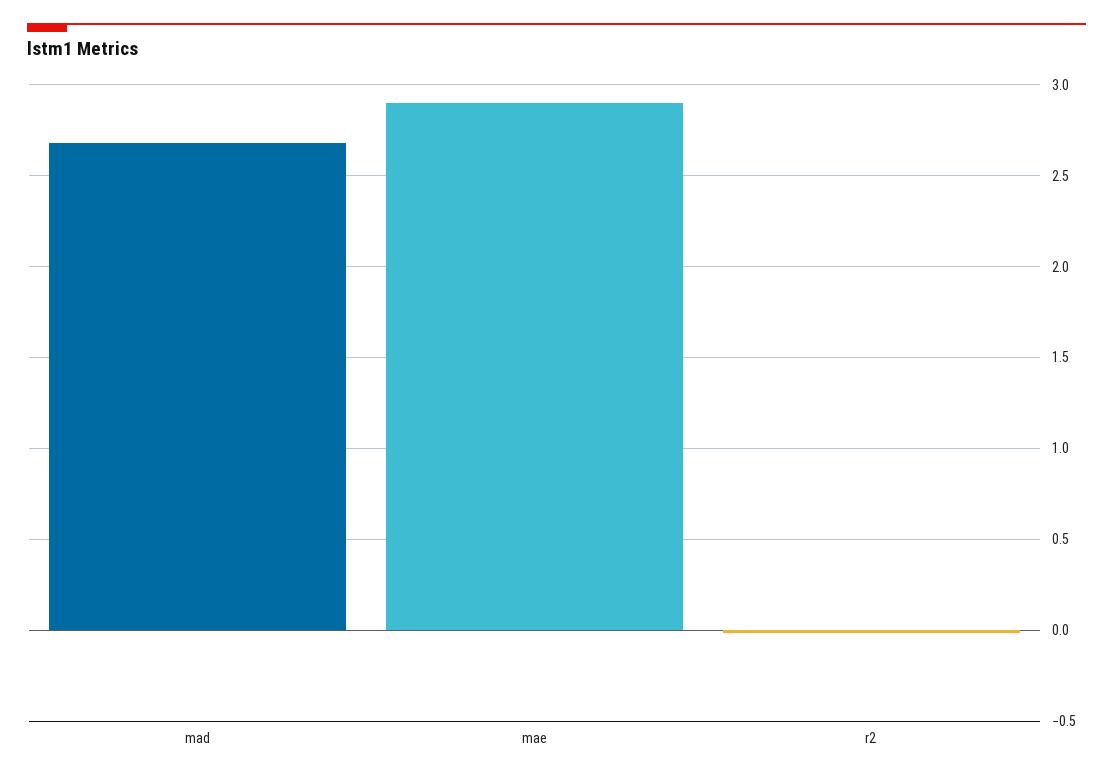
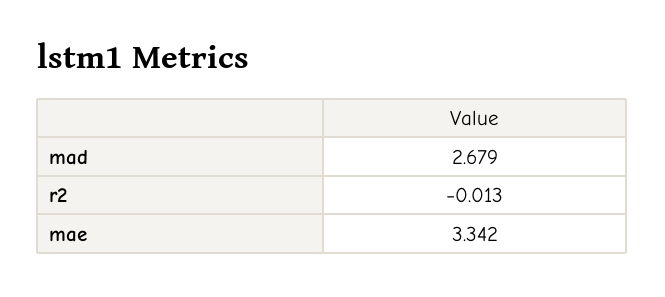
  {
    "mad": 2.679,
-   "mae": 2.9,
+   "mae": 3.342,
    "r2": -0.013
  }

